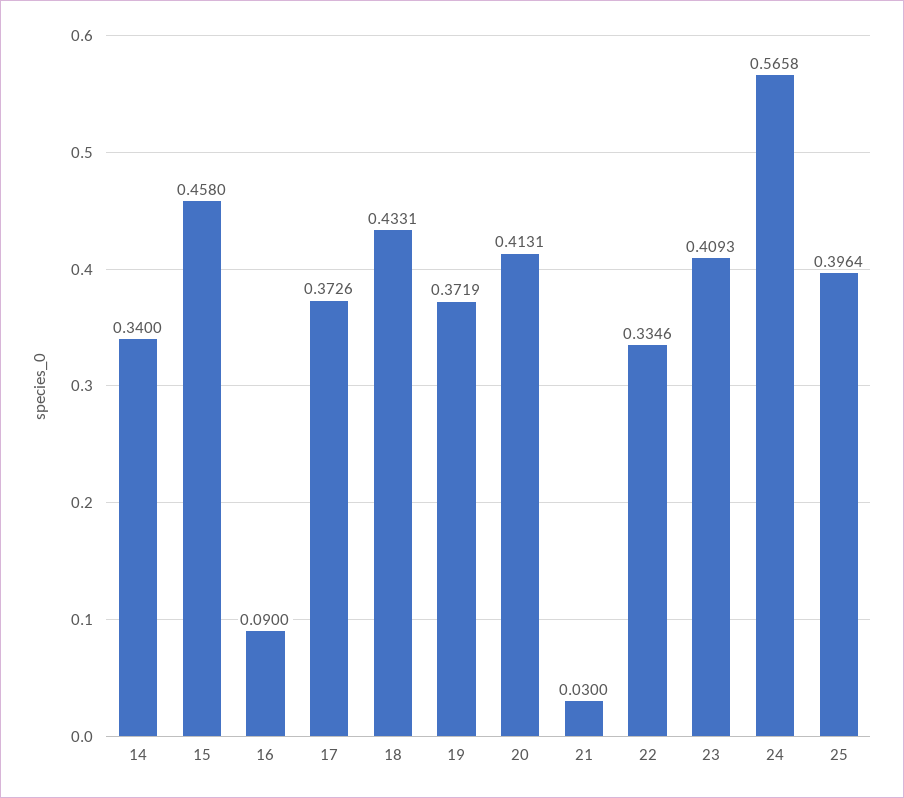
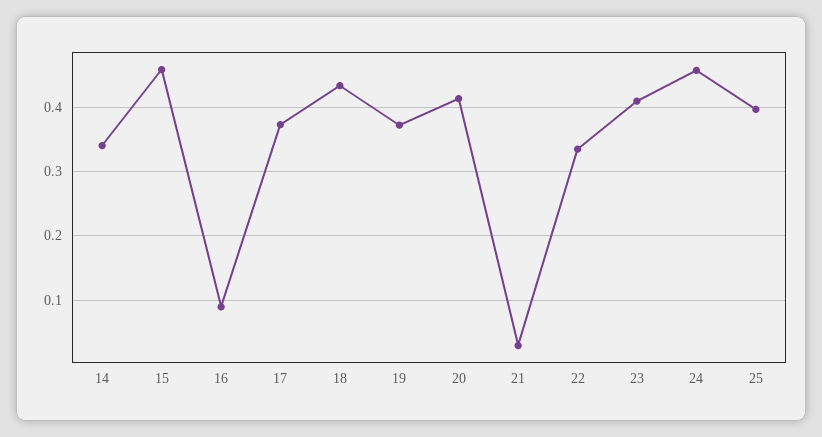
  {
    "14": 0.34,
    "15": 0.458,
    "16": 0.09,
    "17": 0.3726,
    "18": 0.4331,
    "19": 0.3719,
    "20": 0.4131,
    "21": 0.03,
    "22": 0.3346,
    "23": 0.4093,
-   "24": 0.5658,
+   "24": 0.46,
    "25": 0.3964
  }

